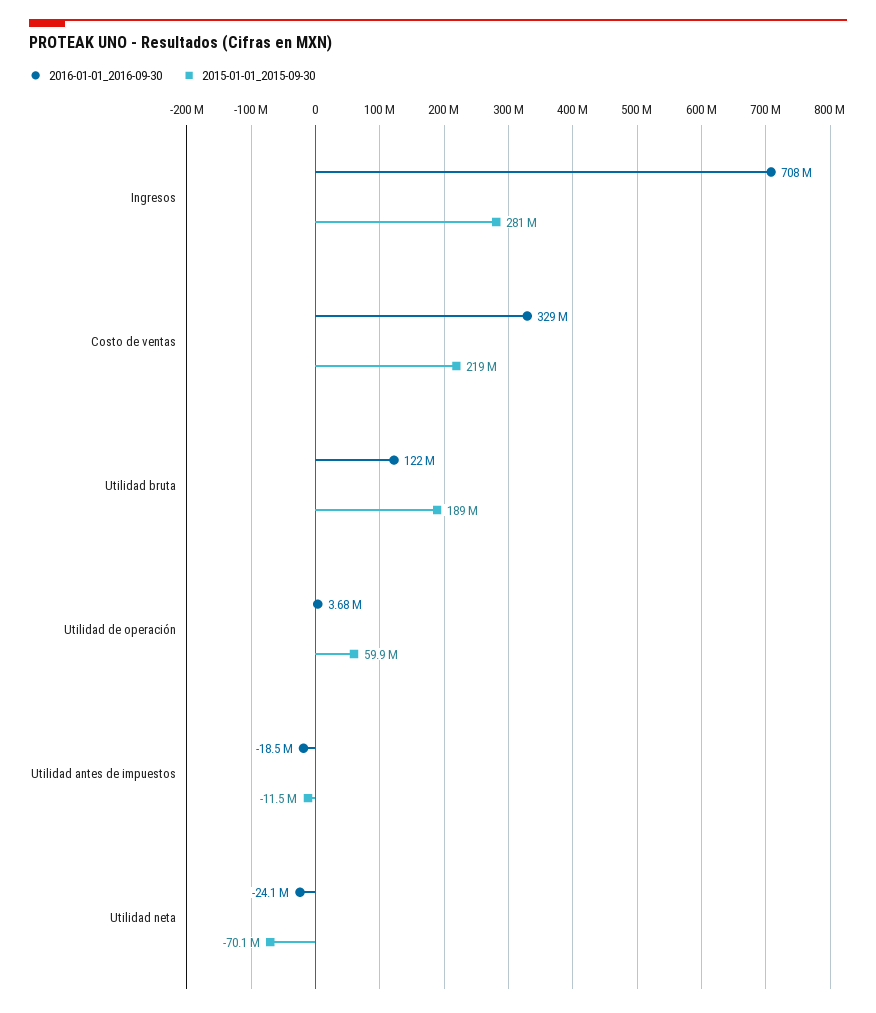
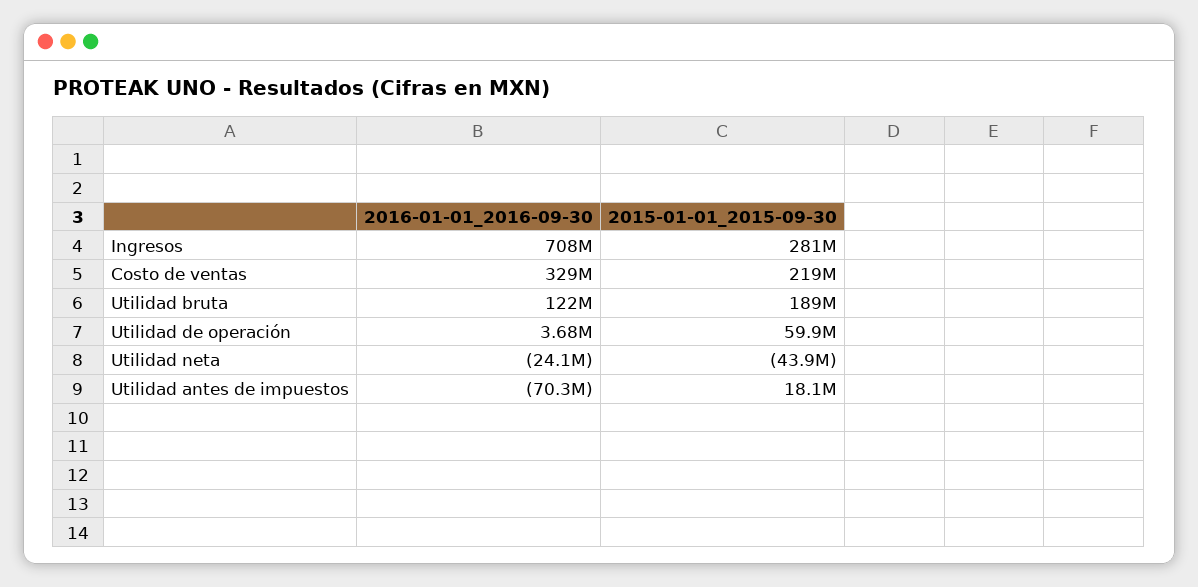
  {
    "2016-01-01_2016-09-30": {
      "Ingresos": 708000000,
      "Costo de ventas": 329000000,
      "Utilidad bruta": 122000000,
      "Utilidad de operación": 3680000,
-     "Utilidad antes de impuestos": -18500000,
+     "Utilidad antes de impuestos": -70300000,
      "Utilidad neta": -24100000
    },
    "2015-01-01_2015-09-30": {
      "Ingresos": 281000000,
      "Costo de ventas": 219000000,
      "Utilidad bruta": 189000000,
      "Utilidad de operación": 59900000,
-     "Utilidad antes de impuestos": -11500000,
+     "Utilidad antes de impuestos": 18100000,
-     "Utilidad neta": -70100000
+     "Utilidad neta": -43900000
    }
  }

